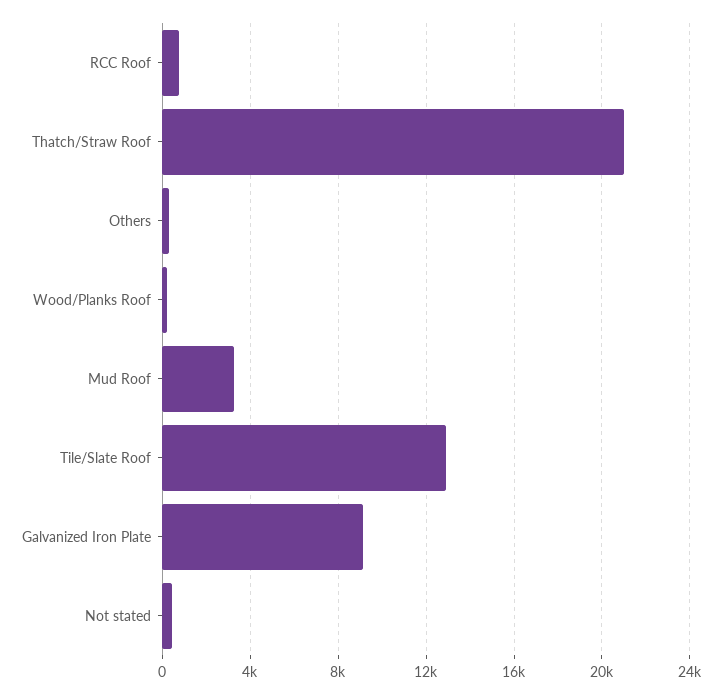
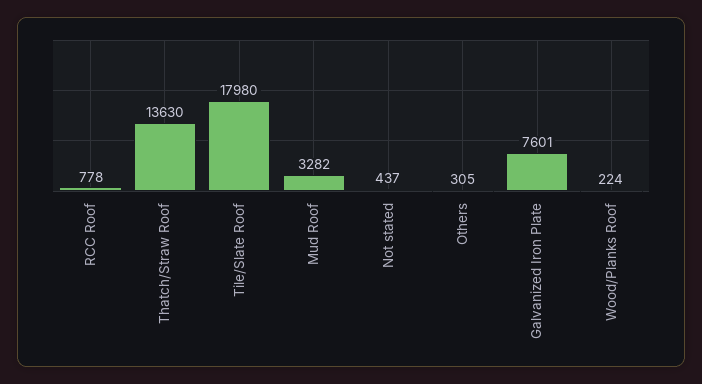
  {
    "RCC Roof": 778,
-   "Thatch/Straw Roof": 21000,
+   "Thatch/Straw Roof": 13630,
    "Others": 305,
    "Wood/Planks Roof": 224,
    "Mud Roof": 3282,
-   "Tile/Slate Roof": 13000,
+   "Tile/Slate Roof": 17980,
-   "Galvanized Iron Plate": 9000,
+   "Galvanized Iron Plate": 7601,
    "Not stated": 437
  }

